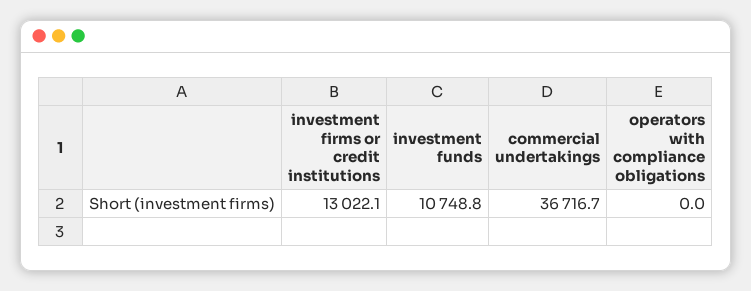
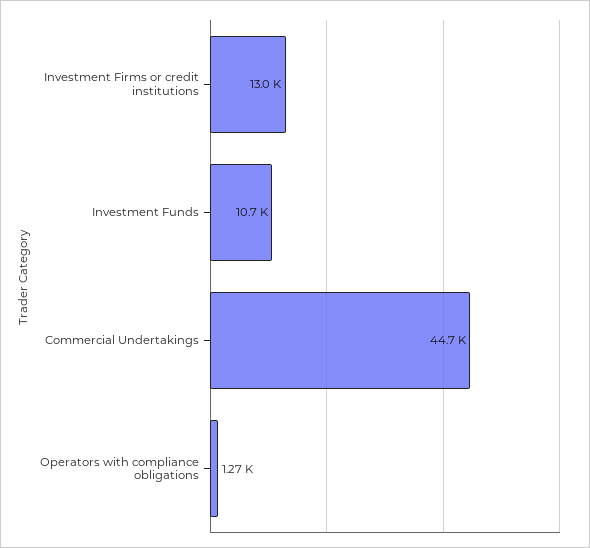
  {
    "investment firms or credit institutions": 13022.1,
    "investment funds": 10748.8,
-   "commercial undertakings": 36716.7,
+   "commercial undertakings": 44700,
-   "operators with compliance obligations": 0
+   "operators with compliance obligations": 1270
  }

